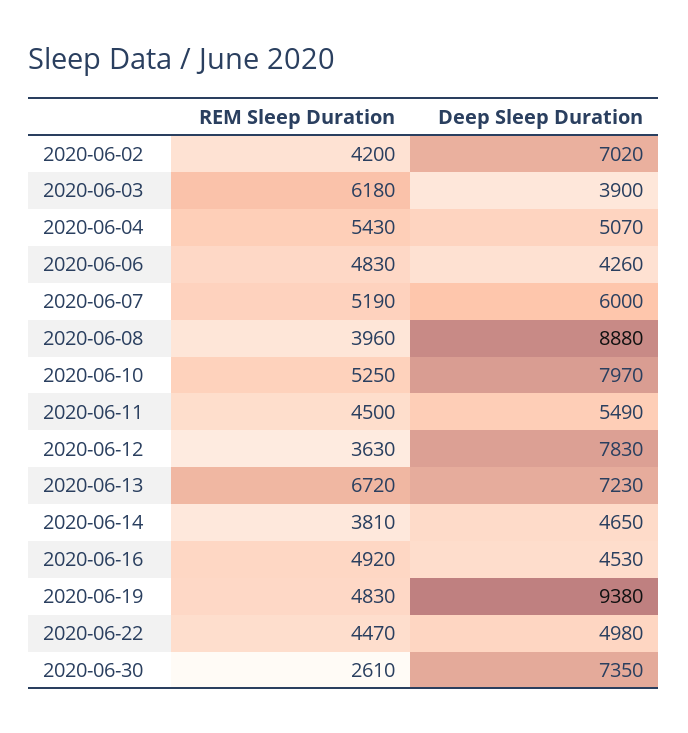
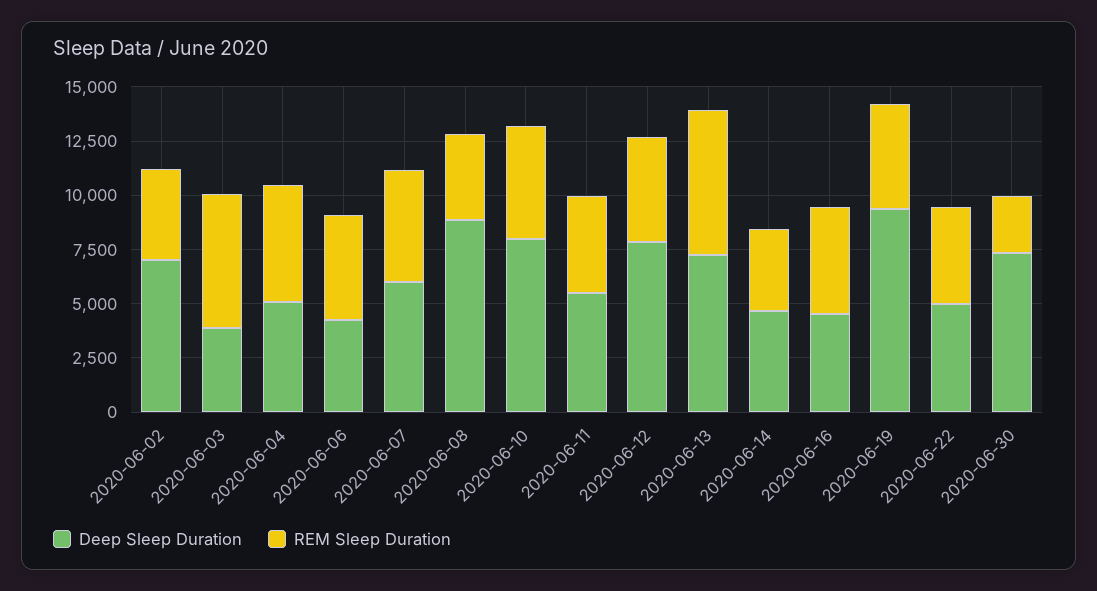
  {
    "REM Sleep Duration": {
      "2020-06-02": 4200,
      "2020-06-03": 6180,
      "2020-06-04": 5430,
      "2020-06-06": 4830,
      "2020-06-07": 5190,
      "2020-06-08": 3960,
      "2020-06-10": 5250,
      "2020-06-11": 4500,
-     "2020-06-12": 3630,
+     "2020-06-12": 5000,
      "2020-06-13": 6720,
      "2020-06-14": 3810,
      "2020-06-16": 4920,
      "2020-06-19": 4830,
      "2020-06-22": 4470,
      "2020-06-30": 2610
    },
    "Deep Sleep Duration": {
      "2020-06-02": 7020,
      "2020-06-03": 3900,
      "2020-06-04": 5070,
      "2020-06-06": 4260,
      "2020-06-07": 6000,
      "2020-06-08": 8880,
      "2020-06-10": 7970,
      "2020-06-11": 5490,
      "2020-06-12": 7830,
      "2020-06-13": 7230,
      "2020-06-14": 4650,
      "2020-06-16": 4530,
      "2020-06-19": 9380,
      "2020-06-22": 4980,
      "2020-06-30": 7350
    }
  }

